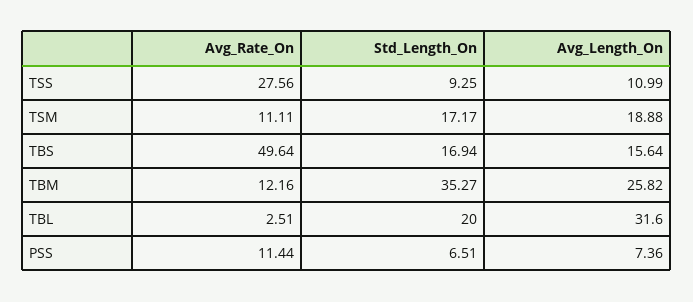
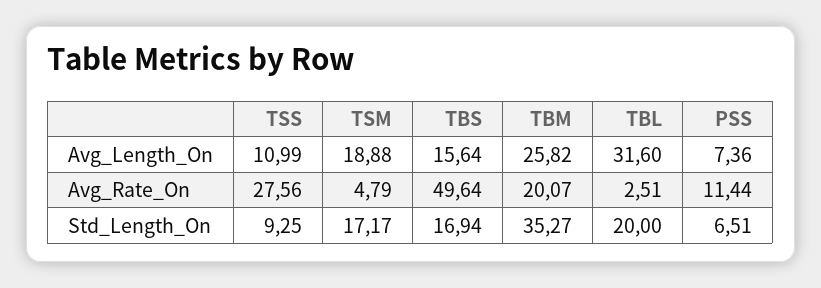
  {
    "Avg_Rate_On": {
      "TSS": 27.56,
-     "TSM": 11.11,
+     "TSM": 4.79,
      "TBS": 49.64,
-     "TBM": 12.16,
+     "TBM": 20.07,
      "TBL": 2.51,
      "PSS": 11.44
    },
    "Std_Length_On": {
      "TSS": 9.25,
      "TSM": 17.17,
      "TBS": 16.94,
      "TBM": 35.27,
      "TBL": 20,
      "PSS": 6.51
    },
    "Avg_Length_On": {
      "TSS": 10.99,
      "TSM": 18.88,
      "TBS": 15.64,
      "TBM": 25.82,
      "TBL": 31.6,
      "PSS": 7.36
    }
  }

